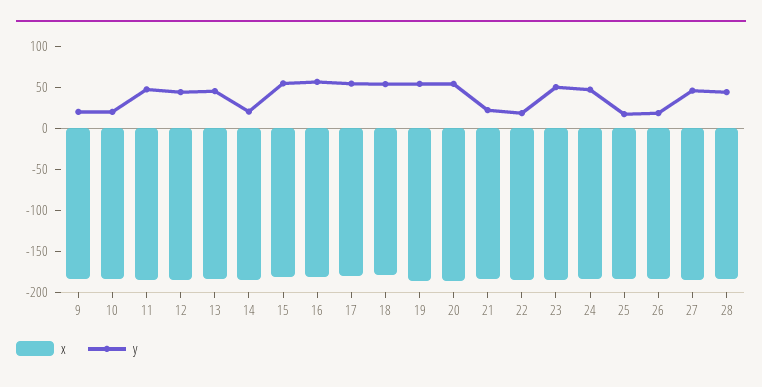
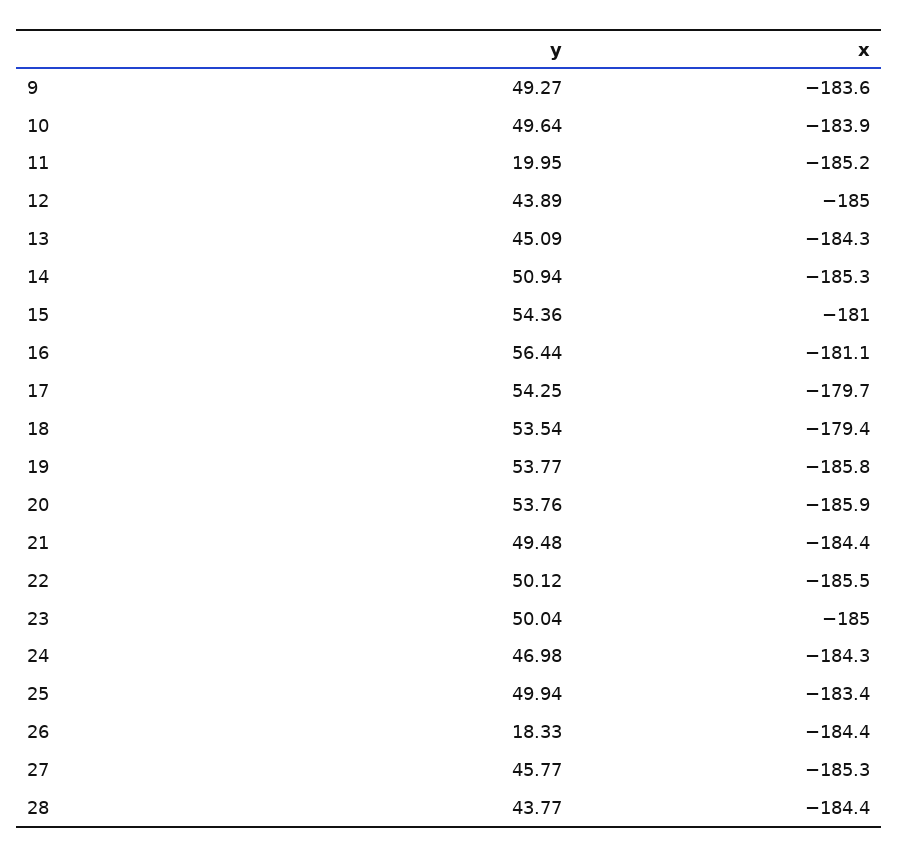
  {
    "x": {
      "9": -183.6,
      "10": -183.9,
      "11": -185.2,
      "12": -185,
      "13": -184.3,
      "14": -185.3,
      "15": -181,
      "16": -181.1,
      "17": -179.7,
      "18": -179.4,
      "19": -185.8,
      "20": -185.9,
      "21": -184.4,
      "22": -185.5,
      "23": -185,
      "24": -184.3,
      "25": -183.4,
      "26": -184.4,
      "27": -185.3,
      "28": -184.4
    },
    "y": {
-     "9": 20,
+     "9": 49.27,
-     "10": 20,
+     "10": 49.64,
-     "11": 50,
+     "11": 19.95,
      "12": 43.89,
      "13": 45.09,
-     "14": 20,
+     "14": 50.94,
      "15": 54.36,
      "16": 56.44,
      "17": 54.25,
      "18": 53.54,
      "19": 53.77,
      "20": 53.76,
-     "21": 20,
+     "21": 49.48,
-     "22": 20,
+     "22": 50.12,
      "23": 50.04,
      "24": 46.98,
-     "25": 20,
+     "25": 49.94,
      "26": 18.33,
      "27": 45.77,
      "28": 43.77
    }
  }

